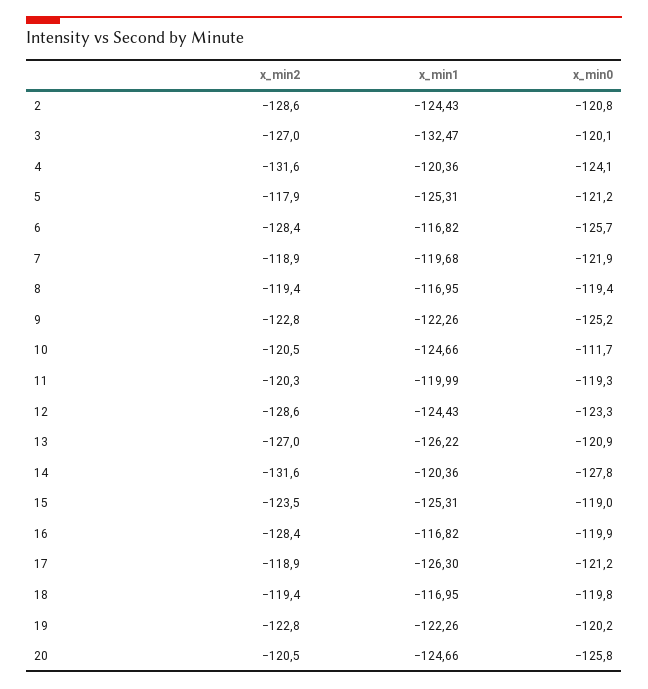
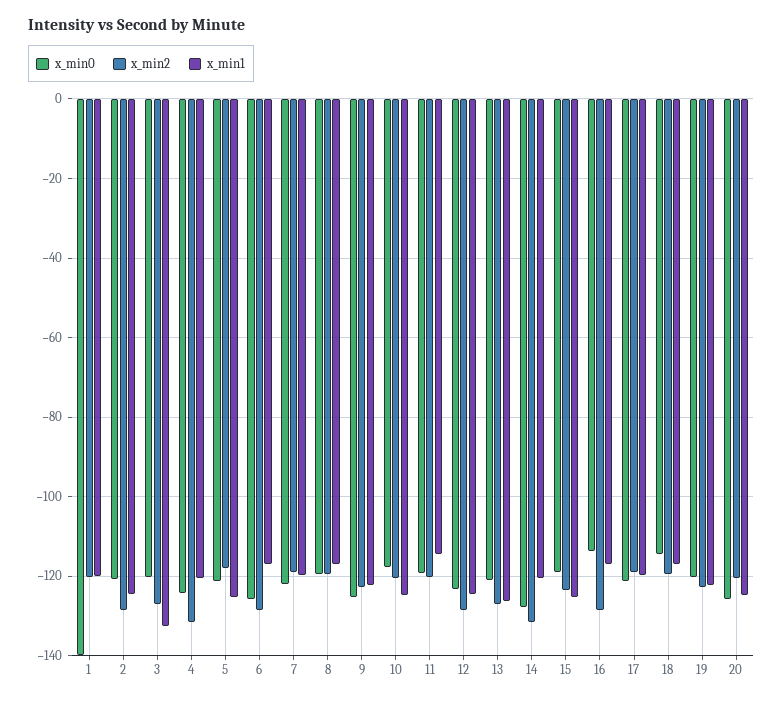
  {
    "x_min2": {
      "2": -128.6,
      "3": -127,
      "4": -131.6,
      "5": -117.9,
      "6": -128.4,
      "7": -118.9,
      "8": -119.4,
      "9": -122.8,
      "10": -120.5,
      "11": -120.3,
      "12": -128.6,
      "13": -127,
      "14": -131.6,
      "15": -123.5,
      "16": -128.4,
      "17": -118.9,
      "18": -119.4,
      "19": -122.8,
-     "20": -120.5
+     "20": -120.5,
+     "1": -120
    },
    "x_min1": {
      "2": -124.43,
      "3": -132.47,
      "4": -120.36,
      "5": -125.31,
      "6": -116.82,
      "7": -119.68,
      "8": -116.95,
      "9": -122.26,
      "10": -124.66,
-     "11": -119.99,
+     "11": -114,
      "12": -124.43,
      "13": -126.22,
      "14": -120.36,
      "15": -125.31,
      "16": -116.82,
-     "17": -126.3,
+     "17": -120,
      "18": -116.95,
      "19": -122.26,
-     "20": -124.66
+     "20": -124.66,
+     "1": -120
    },
    "x_min0": {
      "2": -120.8,
      "3": -120.1,
      "4": -124.1,
      "5": -121.2,
      "6": -125.7,
      "7": -121.9,
      "8": -119.4,
      "9": -125.2,
-     "10": -111.7,
+     "10": -118,
      "11": -119.3,
      "12": -123.3,
      "13": -120.9,
      "14": -127.8,
      "15": -119,
-     "16": -119.9,
+     "16": -114,
      "17": -121.2,
-     "18": -119.8,
+     "18": -114,
      "19": -120.2,
-     "20": -125.8
+     "20": -125.8,
+     "1": -140
    }
  }

